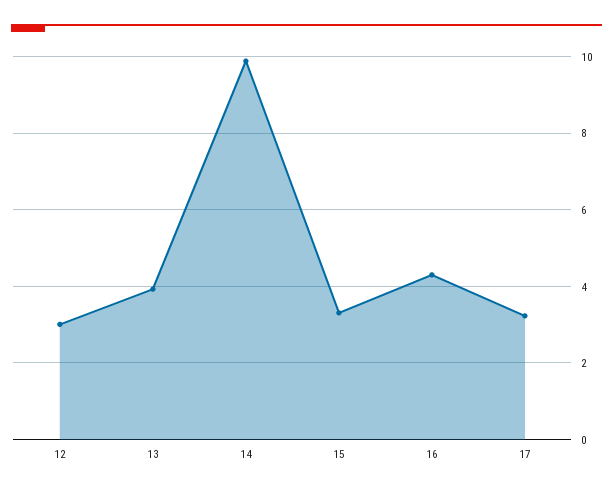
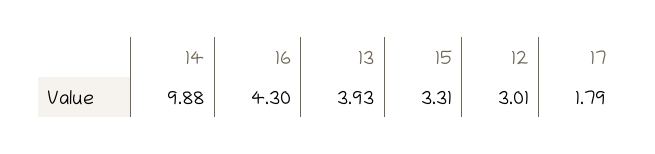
  {
    "12": 3.01,
    "13": 3.93,
    "14": 9.88,
    "15": 3.31,
    "16": 4.3,
-   "17": 3.2
+   "17": 1.79
  }

